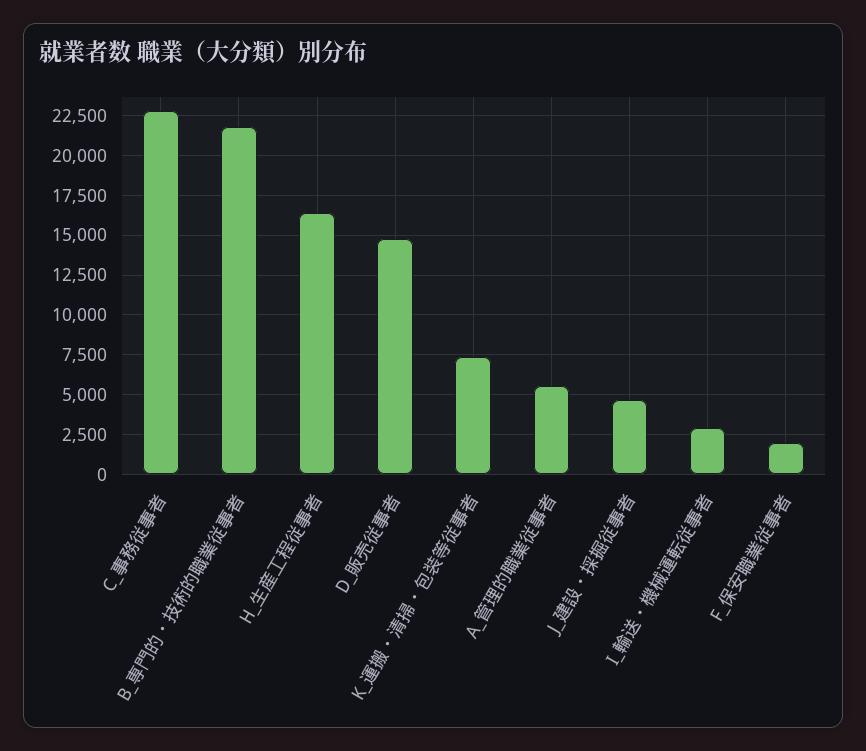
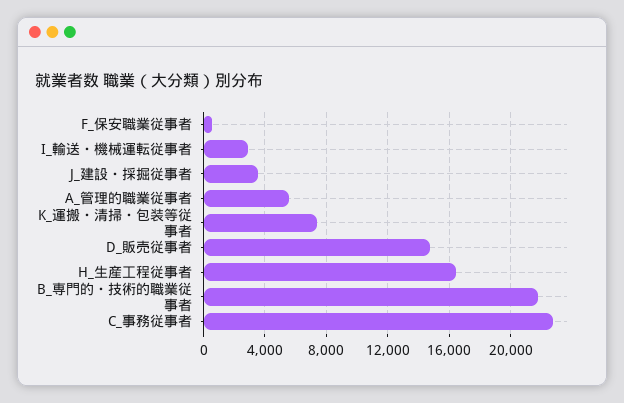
  {
    "C_事務従事者": 23000,
    "B_専門的・技術的職業従事者": 22000,
    "H_生産工程従事者": 16500,
    "D_販売従事者": 14500,
    "K_運搬・清掃・包装等従事者": 7500,
    "A_管理的職業従事者": 5500,
-   "J_建設・採掘従事者": 4500,
+   "J_建設・採掘従事者": 3500,
    "I_輸送・機械運転従事者": 3000,
-   "F_保安職業従事者": 2000
+   "F_保安職業従事者": 500
  }

